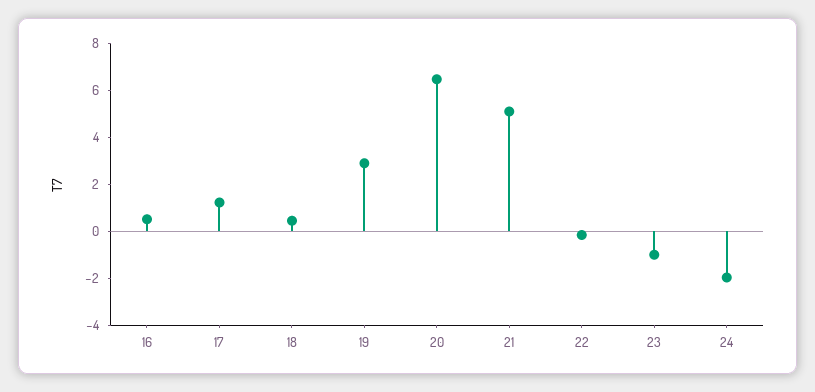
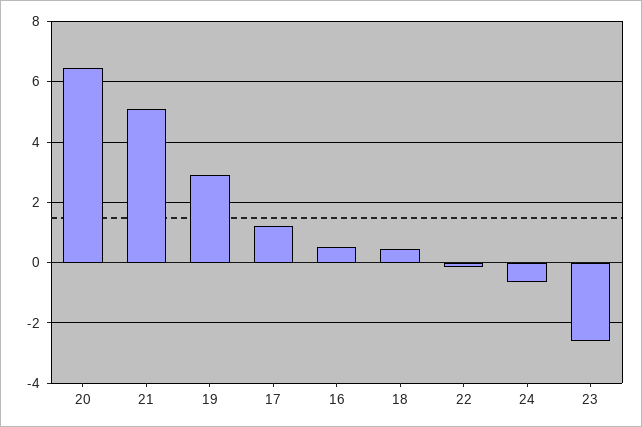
  {
    "16": 0.6,
    "17": 1.2,
    "18": 0.4,
    "19": 3,
    "20": 6.4,
    "21": 5.2,
    "22": -0.2,
-   "23": -1,
+   "23": -2.6,
-   "24": -2
+   "24": -0.6
  }

